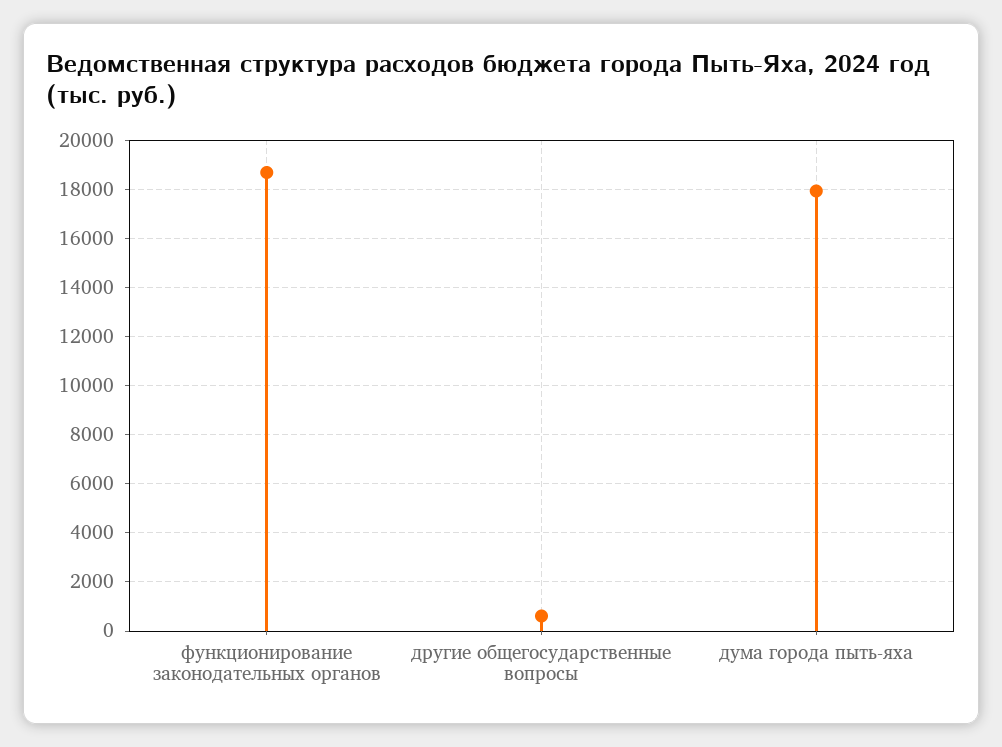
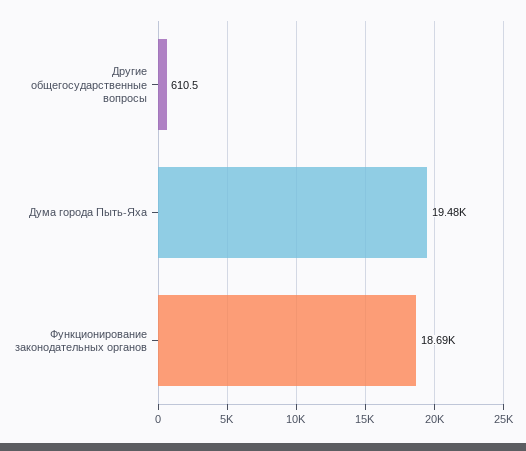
  {
    "функционирование законодательных органов": 18690,
    "другие общегосударственные вопросы": 610.5,
-   "дума города пыть-яха": 18000
+   "дума города пыть-яха": 19480
  }

